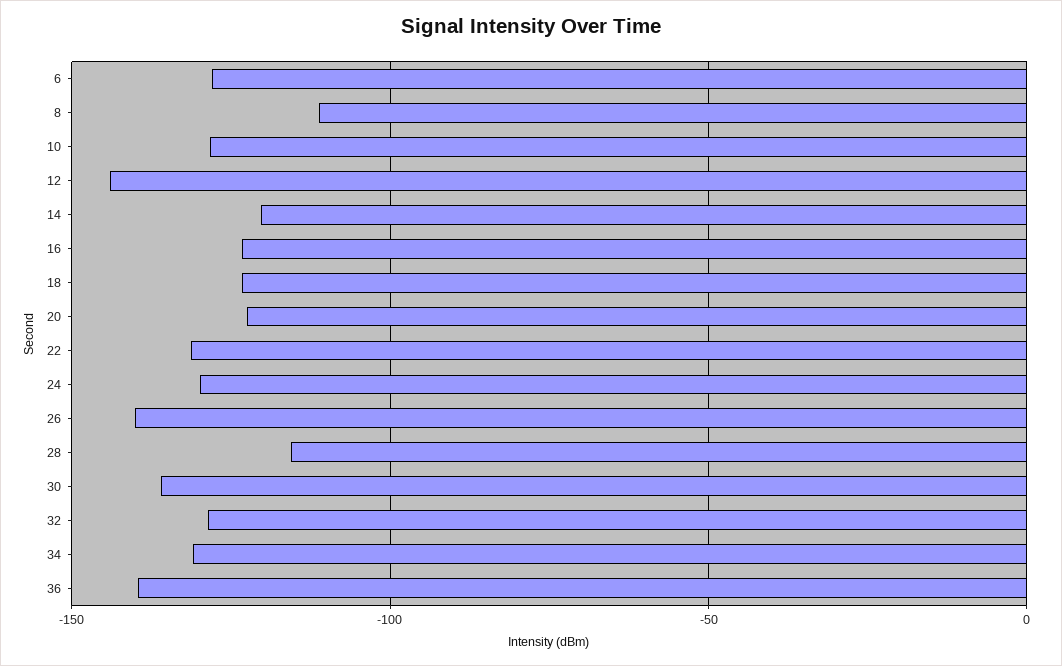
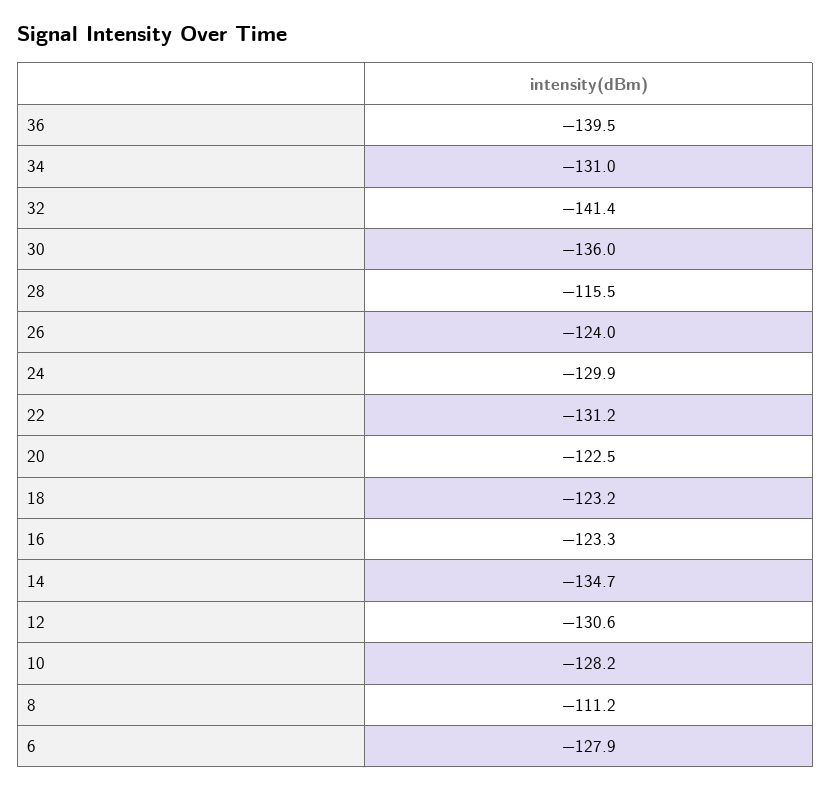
  {
    "6": -127.9,
    "8": -111.2,
    "10": -128.2,
-   "12": -145,
+   "12": -130.6,
-   "14": -120,
+   "14": -134.7,
    "16": -123.3,
    "18": -123.2,
    "20": -122.5,
    "22": -131.2,
    "24": -129.9,
-   "26": -140,
+   "26": -124,
    "28": -115.5,
    "30": -136,
-   "32": -130,
+   "32": -141.4,
    "34": -131,
    "36": -139.5
  }

